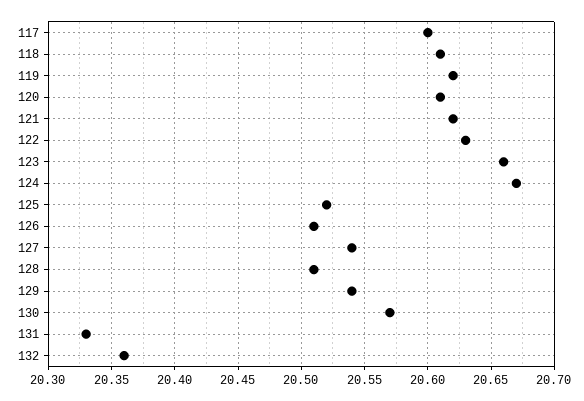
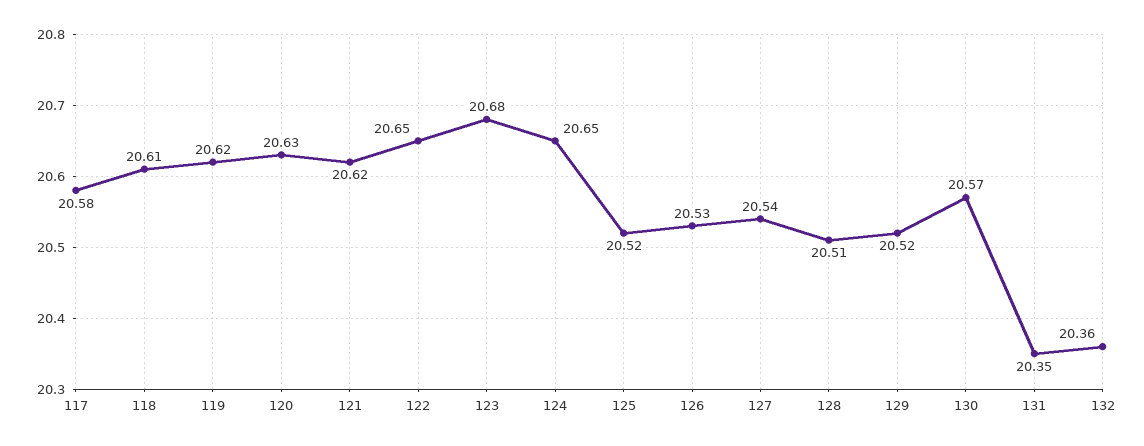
  {
-   "117": 20.6,
+   "117": 20.58,
    "118": 20.61,
    "119": 20.62,
-   "120": 20.61,
+   "120": 20.63,
    "121": 20.62,
-   "122": 20.63,
+   "122": 20.65,
-   "123": 20.66,
+   "123": 20.68,
-   "124": 20.67,
+   "124": 20.65,
    "125": 20.52,
-   "126": 20.51,
+   "126": 20.53,
    "127": 20.54,
    "128": 20.51,
-   "129": 20.54,
+   "129": 20.52,
    "130": 20.57,
-   "131": 20.33,
+   "131": 20.35,
    "132": 20.36
  }

